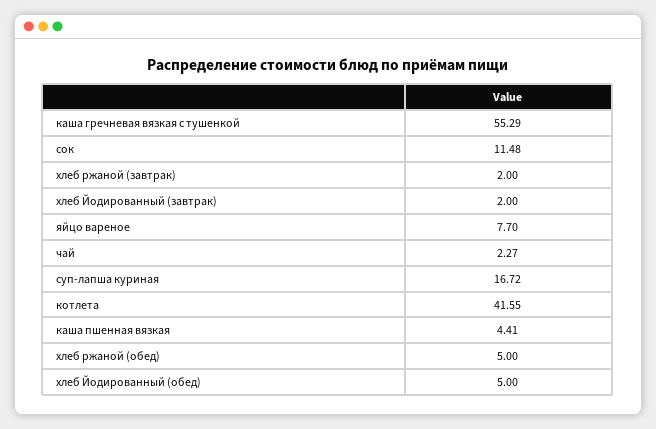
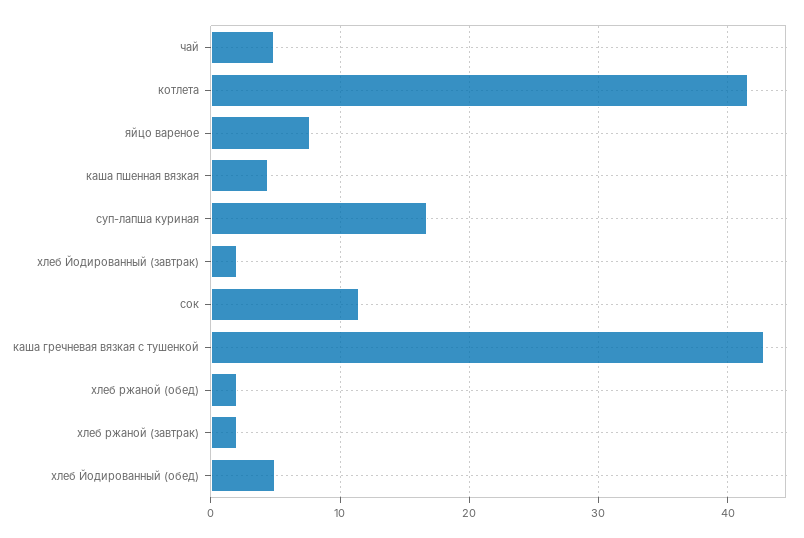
  {
-   "каша гречневая вязкая с тушенкой": 55.29,
+   "каша гречневая вязкая с тушенкой": 43,
    "сок": 11.48,
    "хлеб ржаной (завтрак)": 2,
    "хлеб Йодированный (завтрак)": 2,
    "яйцо вареное": 7.7,
-   "чай": 2.27,
+   "чай": 5,
    "суп-лапша куриная": 16.72,
    "котлета": 41.55,
    "каша пшенная вязкая": 4.41,
-   "хлеб ржаной (обед)": 5,
+   "хлеб ржаной (обед)": 2,
    "хлеб Йодированный (обед)": 5
  }

